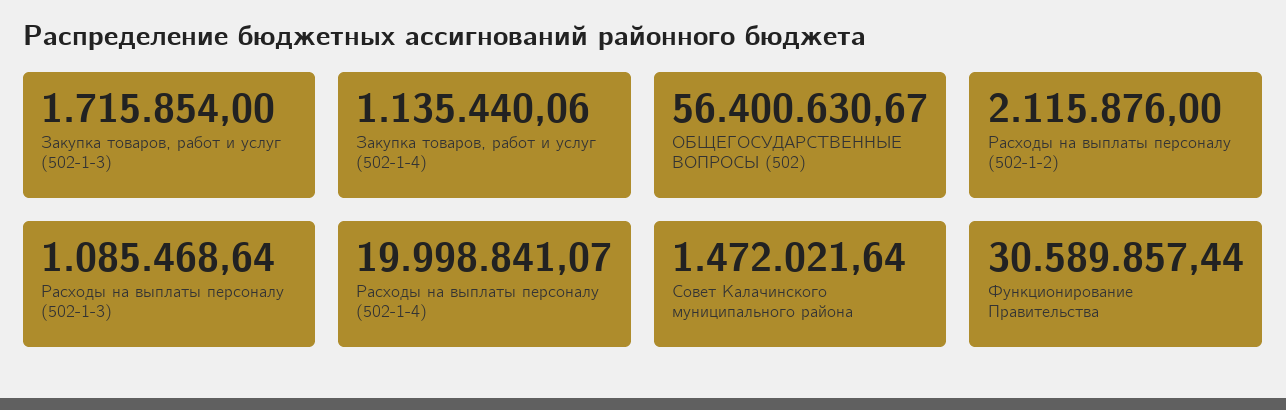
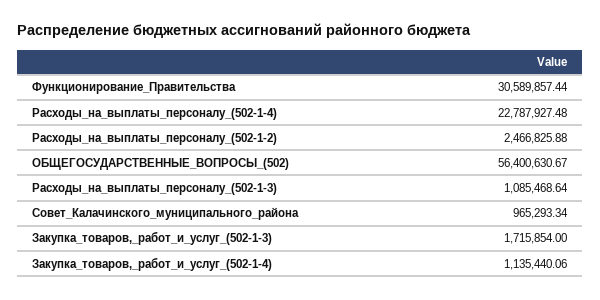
  {
    "Закупка товаров, работ и услуг (502-1-3)": 1715854,
    "Закупка товаров, работ и услуг (502-1-4)": 1135440.06,
    "ОБЩЕГОСУДАРСТВЕННЫЕ ВОПРОСЫ (502)": 56400630.67,
-   "Расходы на выплаты персоналу (502-1-2)": 2115876,
+   "Расходы на выплаты персоналу (502-1-2)": 2466825.88,
    "Расходы на выплаты персоналу (502-1-3)": 1085468.64,
-   "Расходы на выплаты персоналу (502-1-4)": 19998841.07,
+   "Расходы на выплаты персоналу (502-1-4)": 22787927.48,
-   "Совет Калачинского муниципального района": 1472021.64,
+   "Совет Калачинского муниципального района": 965293.34,
    "Функционирование Правительства": 30589857.44
  }

